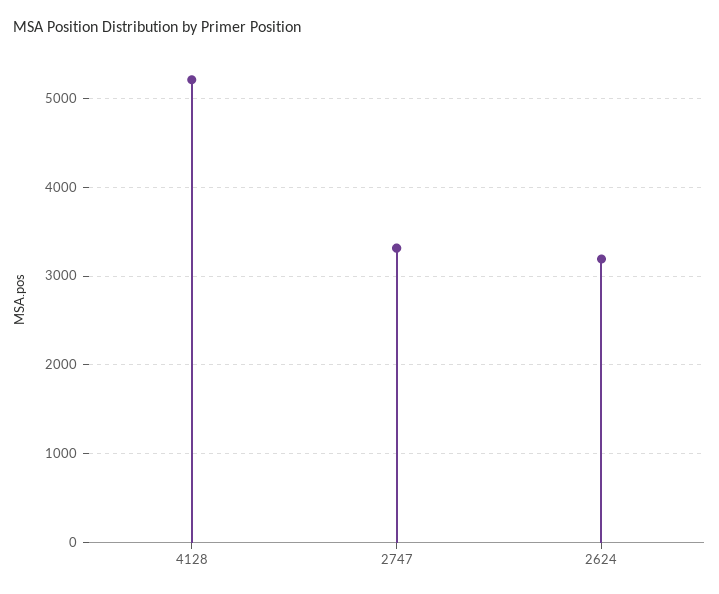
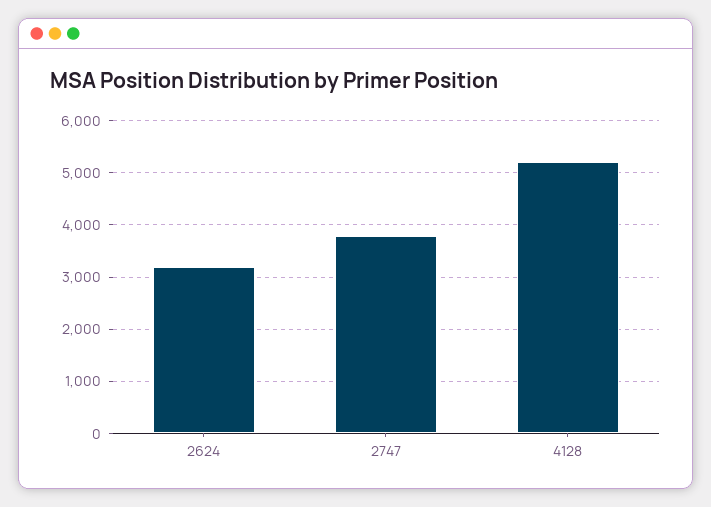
  {
    "4128": 5200,
-   "2747": 3300,
+   "2747": 3800,
    "2624": 3200
  }

